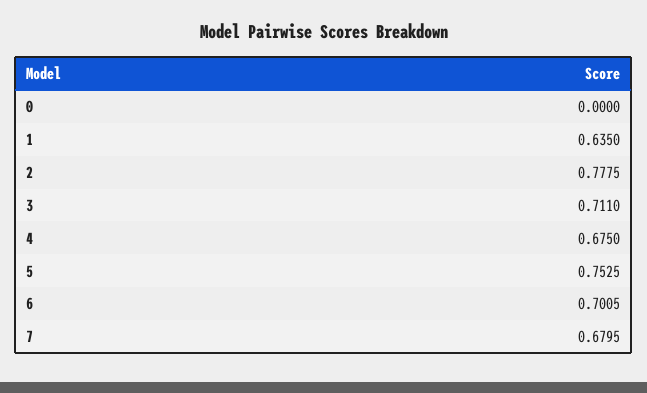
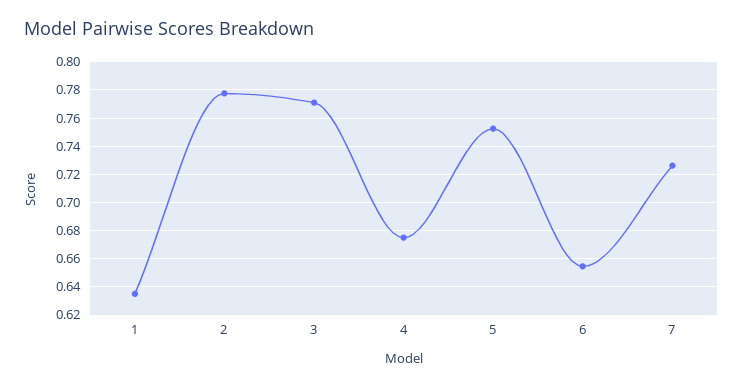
  {
-   "0": 0,
    "1": 0.635,
    "2": 0.7775,
-   "3": 0.711,
+   "3": 0.77,
    "4": 0.675,
    "5": 0.7525,
-   "6": 0.7005,
+   "6": 0.655,
-   "7": 0.6795
+   "7": 0.725
  }

